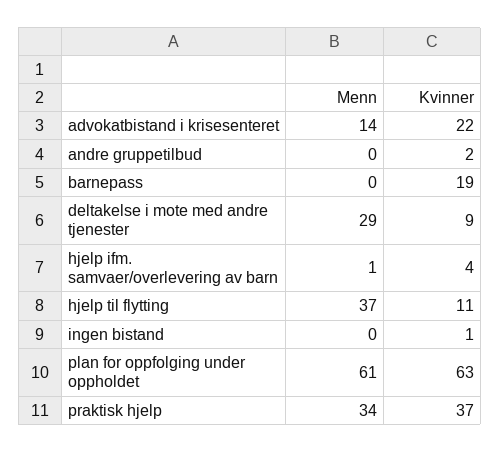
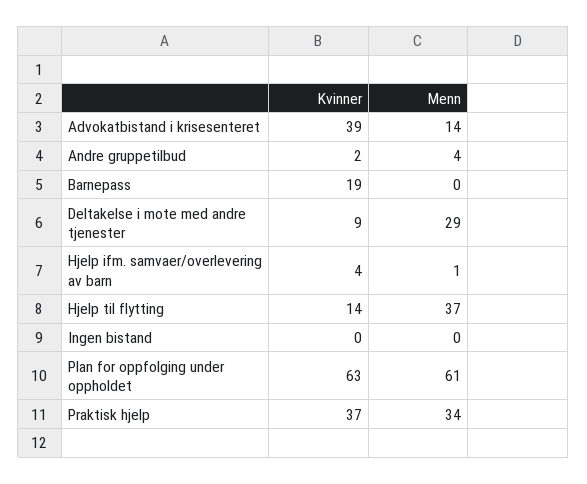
  {
    "Menn": {
      "advokatbistand i krisesenteret": 14,
-     "andre gruppetilbud": 0,
+     "andre gruppetilbud": 4,
      "barnepass": 0,
      "deltakelse i mote med andre tjenester": 29,
      "hjelp ifm. samvaer/overlevering av barn": 1,
      "hjelp til flytting": 37,
      "ingen bistand": 0,
      "plan for oppfolging under oppholdet": 61,
      "praktisk hjelp": 34
    },
    "Kvinner": {
-     "advokatbistand i krisesenteret": 22,
+     "advokatbistand i krisesenteret": 39,
      "andre gruppetilbud": 2,
      "barnepass": 19,
      "deltakelse i mote med andre tjenester": 9,
      "hjelp ifm. samvaer/overlevering av barn": 4,
-     "hjelp til flytting": 11,
+     "hjelp til flytting": 14,
-     "ingen bistand": 1,
+     "ingen bistand": 0,
      "plan for oppfolging under oppholdet": 63,
      "praktisk hjelp": 37
    }
  }

